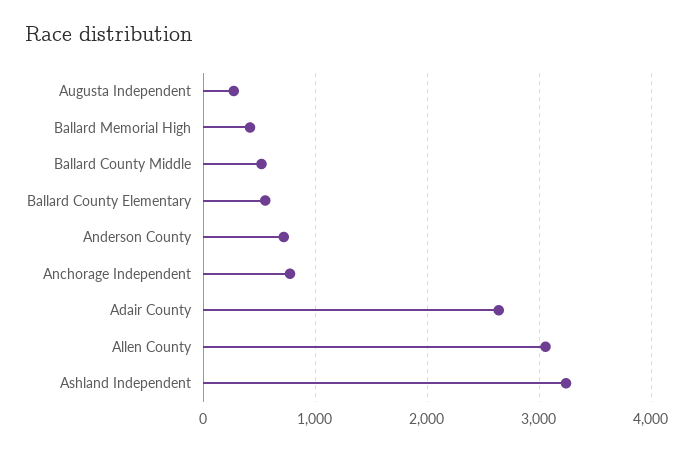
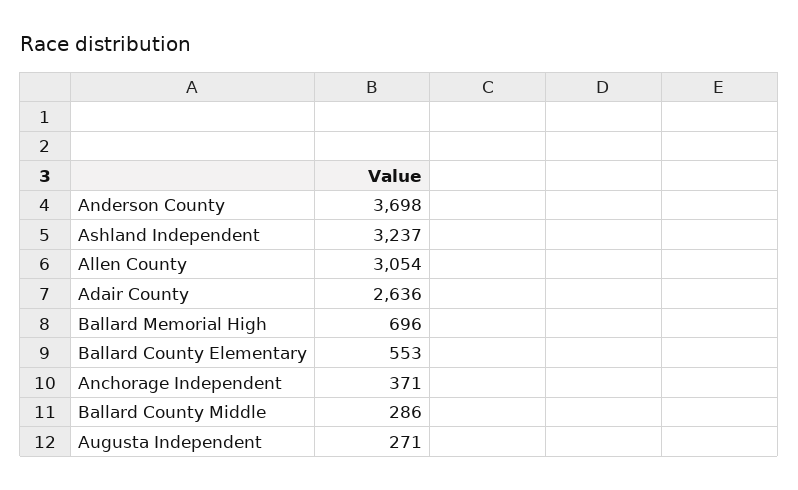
  {
    "Augusta Independent": 271,
-   "Ballard Memorial High": 400,
+   "Ballard Memorial High": 696,
-   "Ballard County Middle": 500,
+   "Ballard County Middle": 286,
    "Ballard County Elementary": 553,
-   "Anderson County": 700,
+   "Anderson County": 3698,
-   "Anchorage Independent": 800,
+   "Anchorage Independent": 371,
    "Adair County": 2636,
    "Allen County": 3054,
    "Ashland Independent": 3237
  }

